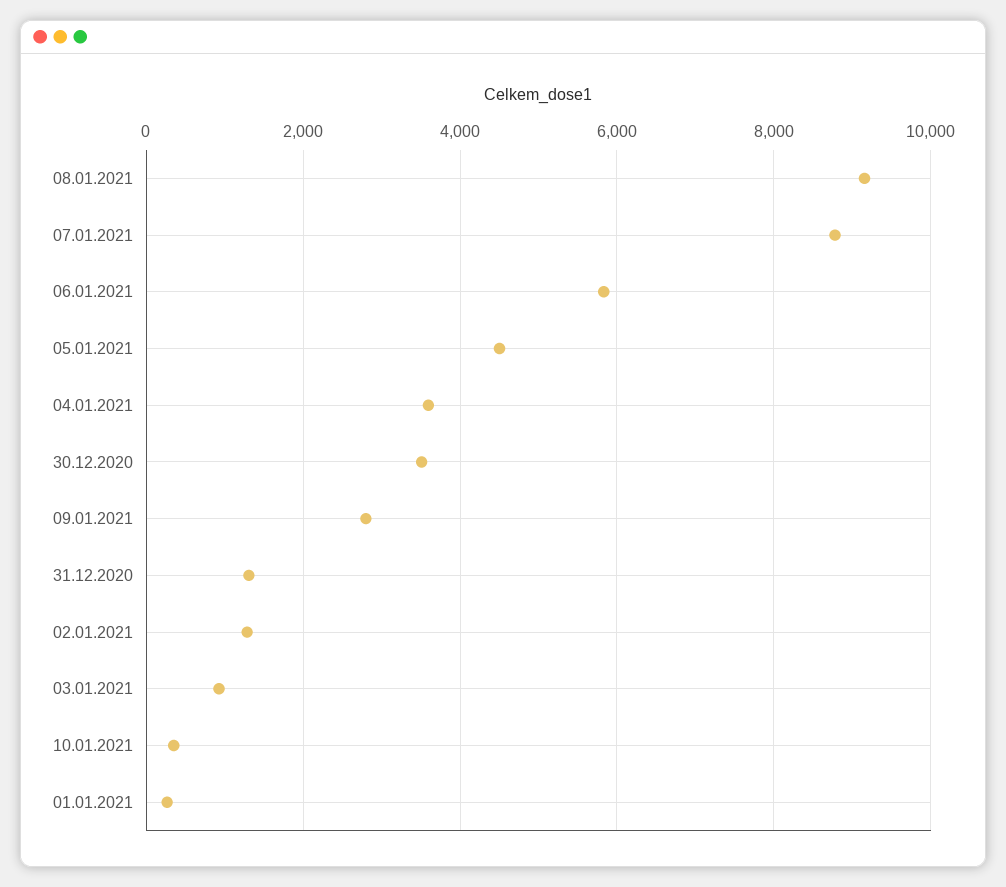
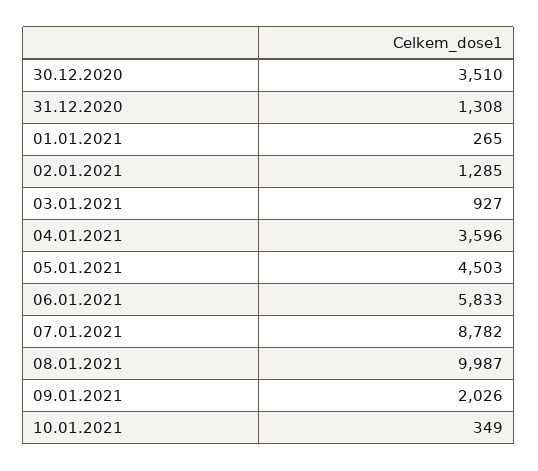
  {
-   "08.01.2021": 9200,
+   "08.01.2021": 9987,
    "07.01.2021": 8782,
    "06.01.2021": 5833,
    "05.01.2021": 4503,
    "04.01.2021": 3596,
    "30.12.2020": 3510,
-   "09.01.2021": 2800,
+   "09.01.2021": 2026,
    "31.12.2020": 1308,
    "02.01.2021": 1285,
    "03.01.2021": 927,
    "10.01.2021": 349,
    "01.01.2021": 265
  }

